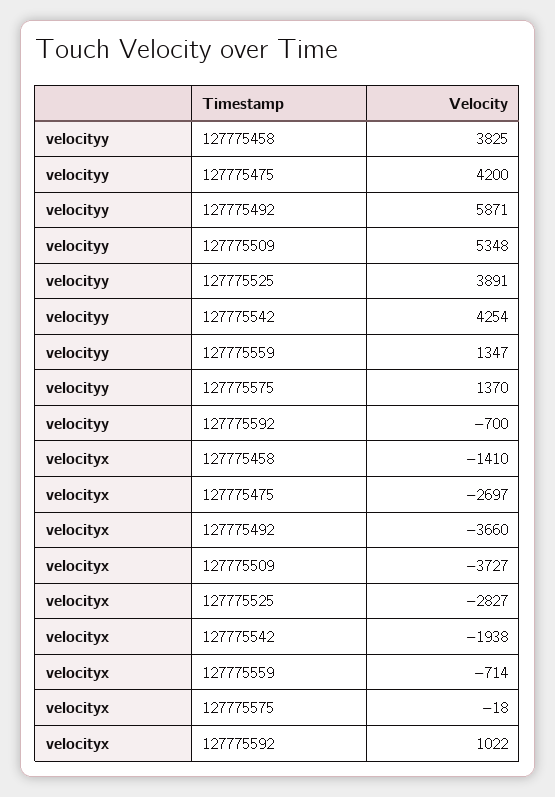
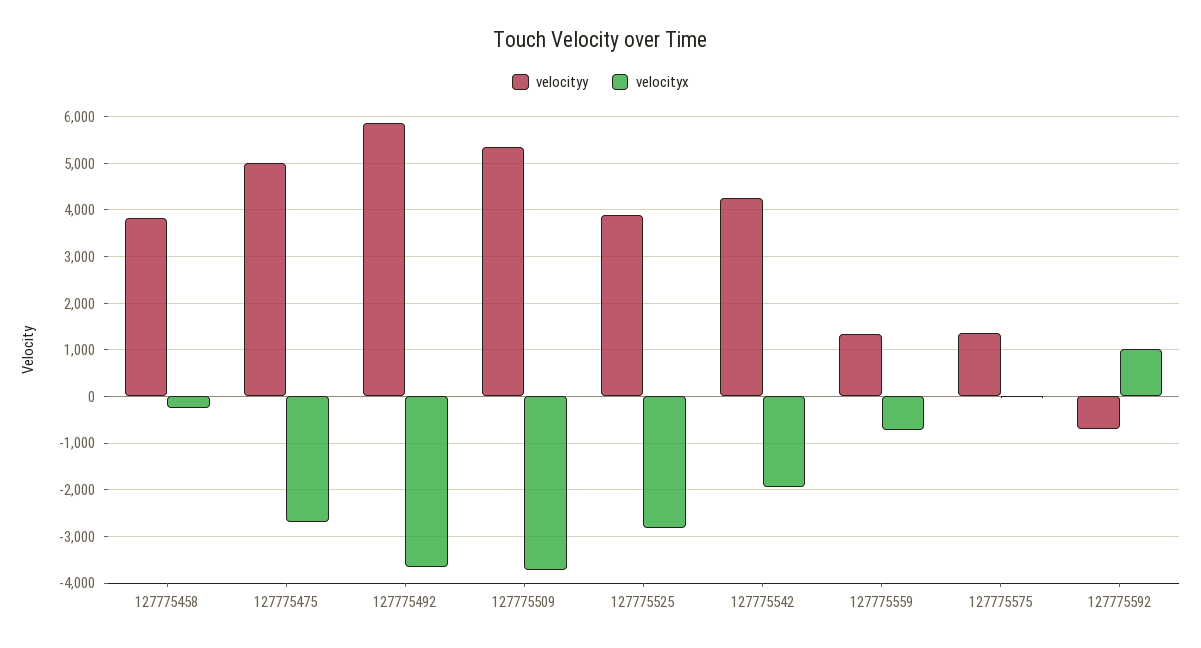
  {
    "velocityy": {
      "127775458": 3825,
-     "127775475": 4200,
+     "127775475": 5000,
      "127775492": 5871,
      "127775509": 5348,
      "127775525": 3891,
      "127775542": 4254,
      "127775559": 1347,
      "127775575": 1370,
      "127775592": -700
    },
    "velocityx": {
-     "127775458": -1410,
+     "127775458": -200,
      "127775475": -2697,
      "127775492": -3660,
      "127775509": -3727,
      "127775525": -2827,
      "127775542": -1938,
      "127775559": -714,
      "127775575": -18,
      "127775592": 1022
    }
  }

